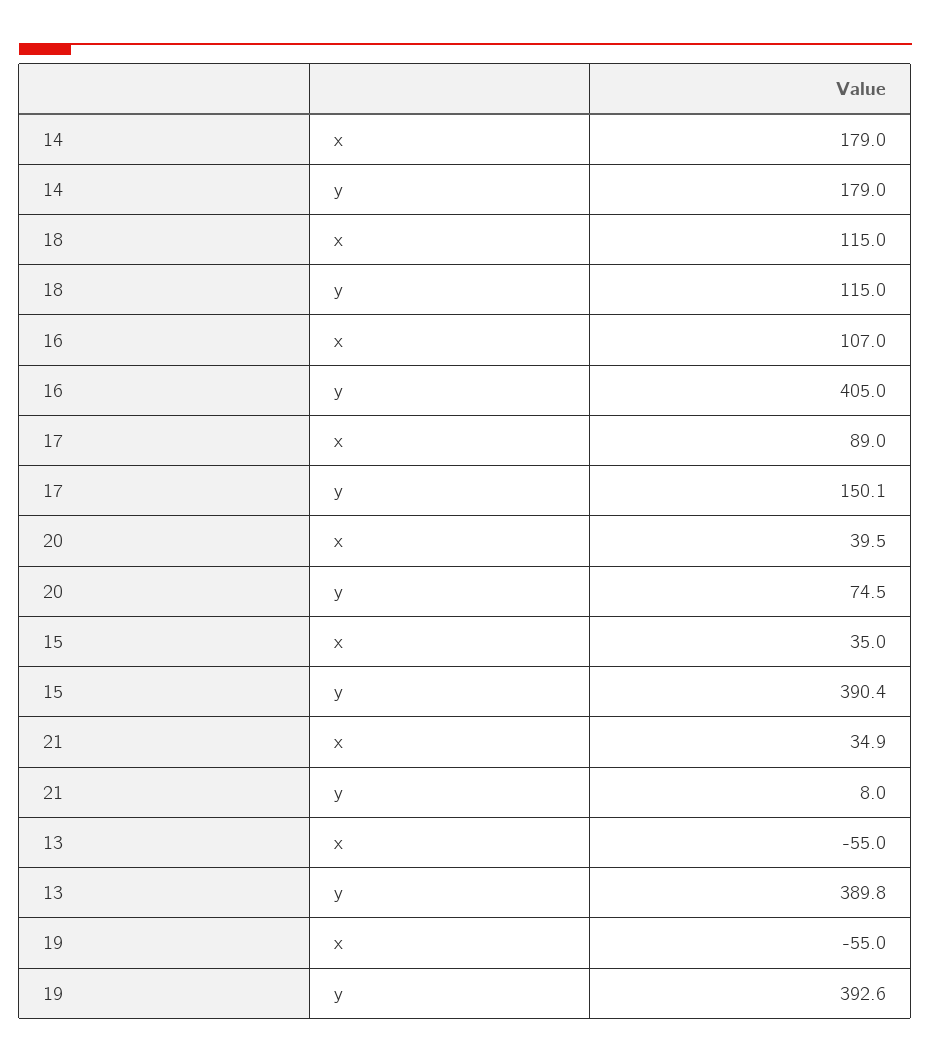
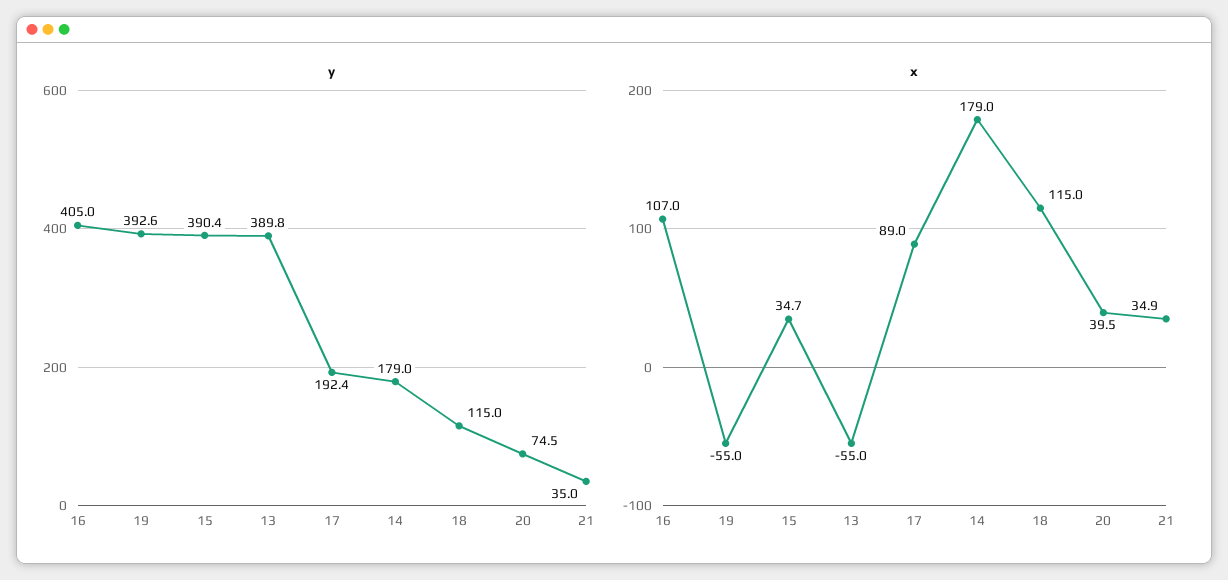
  {
    "x": {
      "14": 179,
      "18": 115,
      "16": 107,
      "17": 89,
      "20": 39.5,
-     "15": 35,
+     "15": 34.7,
      "21": 34.9,
      "13": -55,
      "19": -55
    },
    "y": {
      "14": 179,
      "18": 115,
      "16": 405,
-     "17": 150.1,
+     "17": 192.4,
      "20": 74.5,
      "15": 390.4,
-     "21": 8,
+     "21": 35,
      "13": 389.8,
      "19": 392.6
    }
  }

